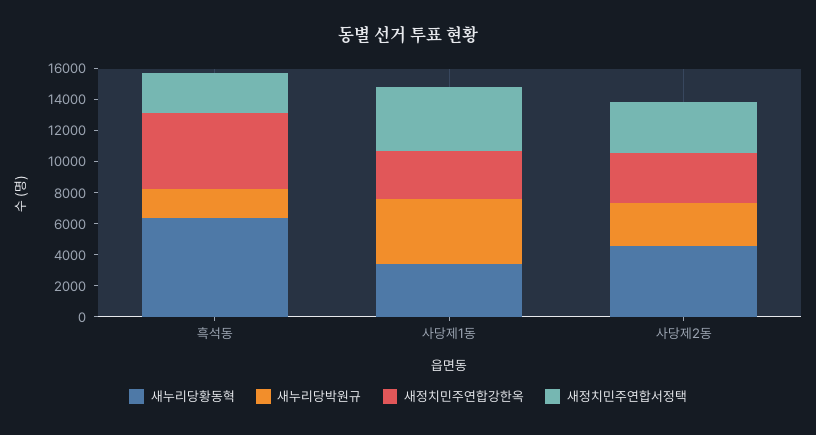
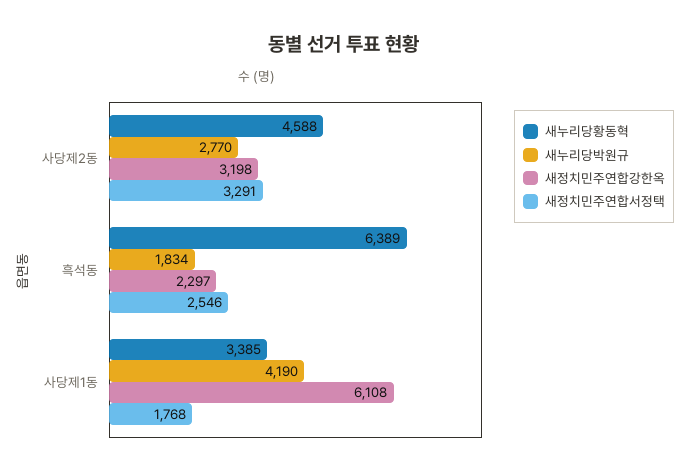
  {
    "새누리당황동혁": {
      "흑석동": 6389,
      "사당제1동": 3385,
      "사당제2동": 4588
    },
    "새누리당박원규": {
      "흑석동": 1834,
      "사당제1동": 4190,
      "사당제2동": 2770
    },
    "새정치민주연합강한옥": {
-     "흑석동": 5000,
+     "흑석동": 2297,
-     "사당제1동": 3000,
+     "사당제1동": 6108,
      "사당제2동": 3198
    },
    "새정치민주연합서정택": {
      "흑석동": 2546,
-     "사당제1동": 4000,
+     "사당제1동": 1768,
      "사당제2동": 3291
    }
  }

